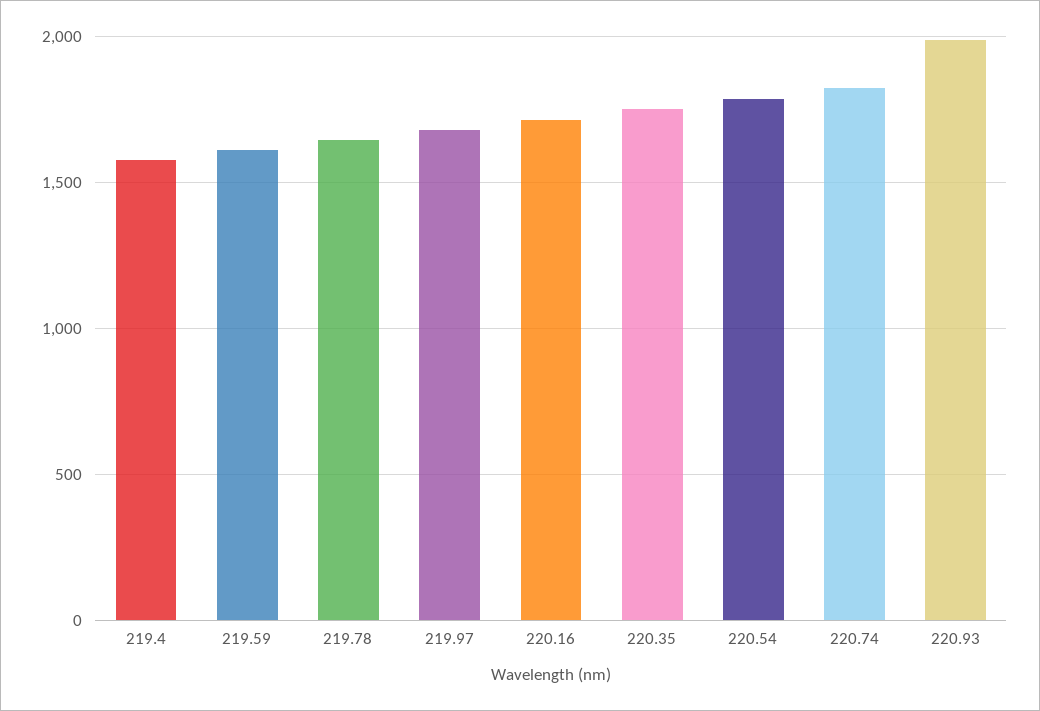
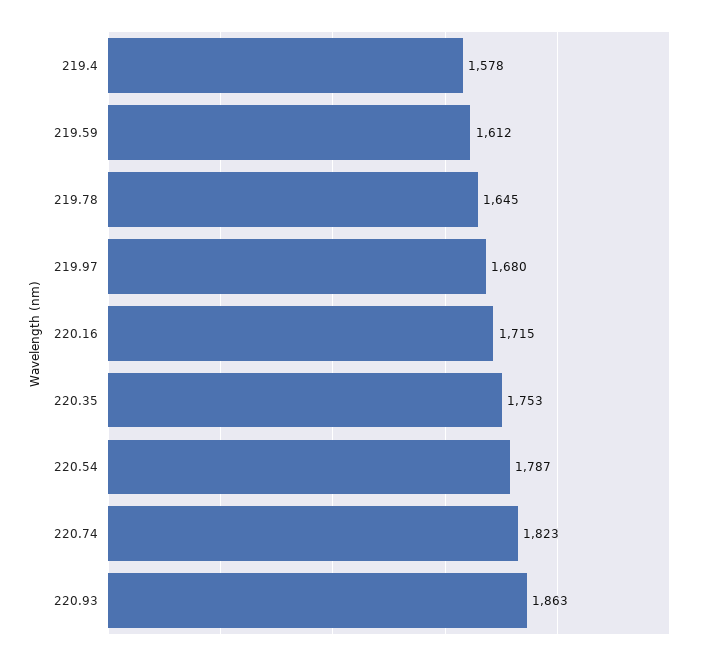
  {
    "219.4": 1578,
    "219.59": 1612,
    "219.78": 1645,
    "219.97": 1680,
    "220.16": 1715,
    "220.35": 1753,
    "220.54": 1787,
    "220.74": 1823,
-   "220.93": 2000
+   "220.93": 1863
  }

